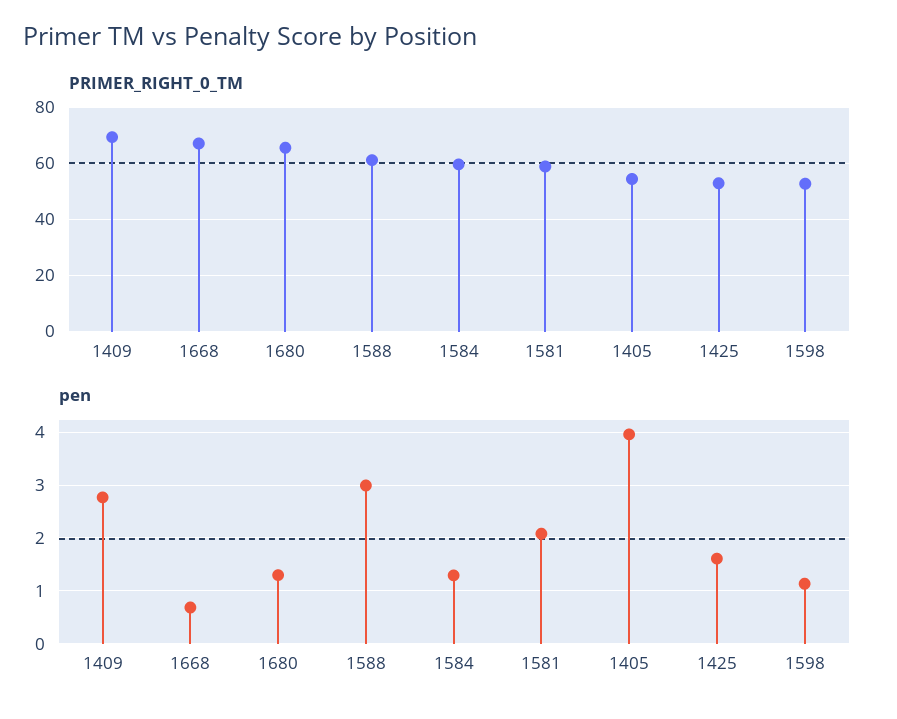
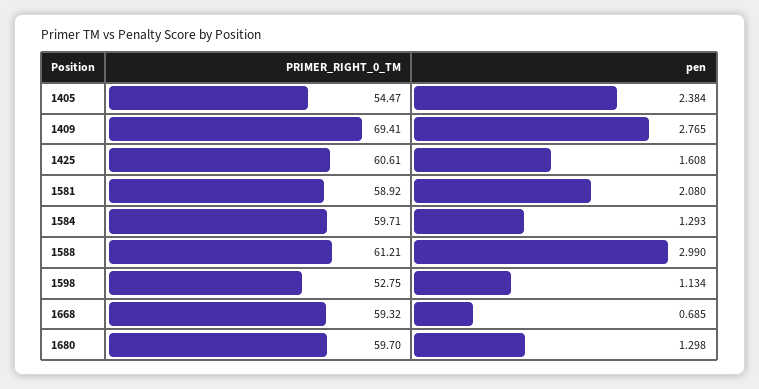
  {
    "PRIMER_RIGHT_0_TM": {
      "1409": 69.41,
-     "1668": 67.5,
+     "1668": 59.32,
-     "1680": 65,
+     "1680": 59.7,
      "1588": 61.21,
      "1584": 59.71,
      "1581": 58.92,
      "1405": 54.47,
-     "1425": 52.5,
+     "1425": 60.61,
      "1598": 52.75
    },
    "pen": {
      "1409": 2.765,
      "1668": 0.685,
      "1680": 1.298,
      "1588": 2.99,
      "1584": 1.293,
      "1581": 2.08,
-     "1405": 4,
+     "1405": 2.384,
      "1425": 1.608,
      "1598": 1.134
    }
  }

